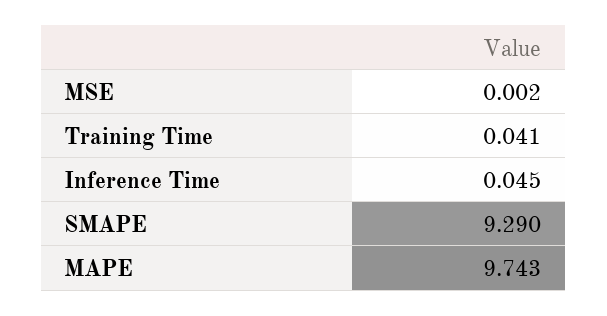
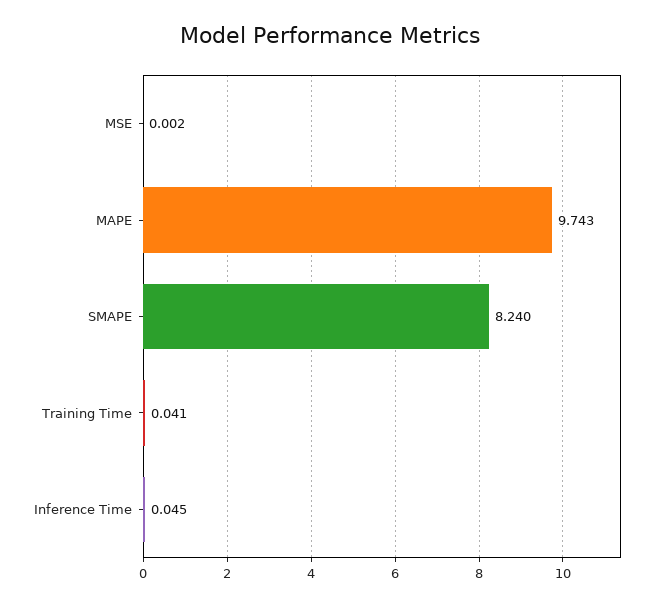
  {
    "MSE": 0.002,
    "Training Time": 0.041,
    "Inference Time": 0.045,
-   "SMAPE": 9.29,
+   "SMAPE": 8.24,
    "MAPE": 9.743
  }

